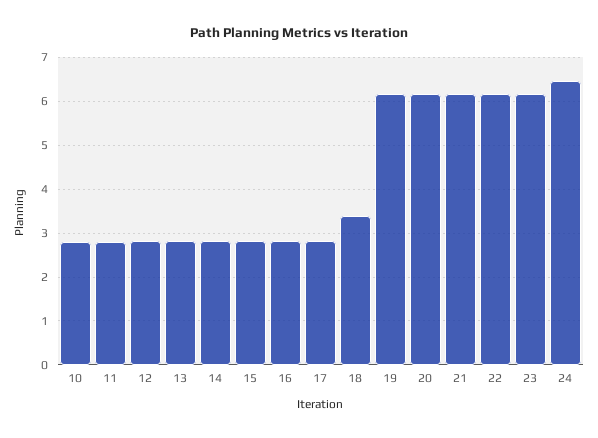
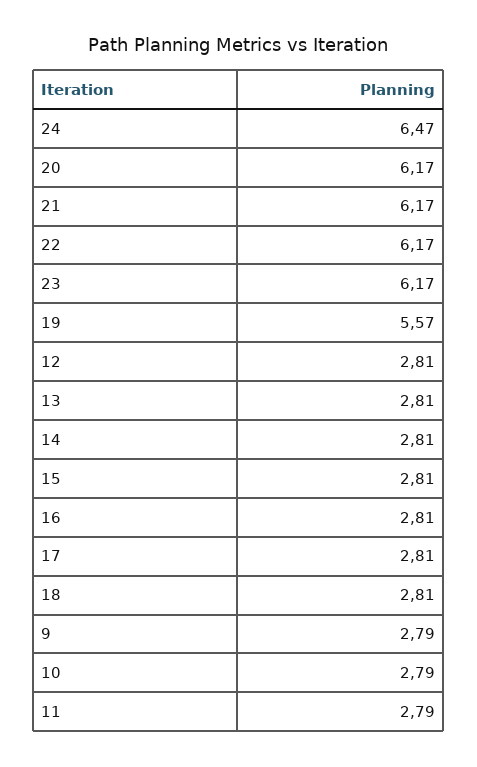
  {
    "10": 2.79,
    "11": 2.79,
    "12": 2.81,
    "13": 2.81,
    "14": 2.81,
    "15": 2.81,
    "16": 2.81,
    "17": 2.81,
-   "18": 3.4,
+   "18": 2.81,
-   "19": 6.2,
+   "19": 5.57,
    "20": 6.17,
    "21": 6.17,
    "22": 6.17,
    "23": 6.17,
-   "24": 6.47
+   "24": 6.47,
+   "9": 2.79
  }

